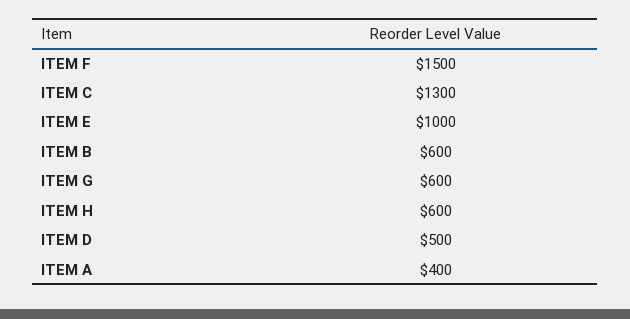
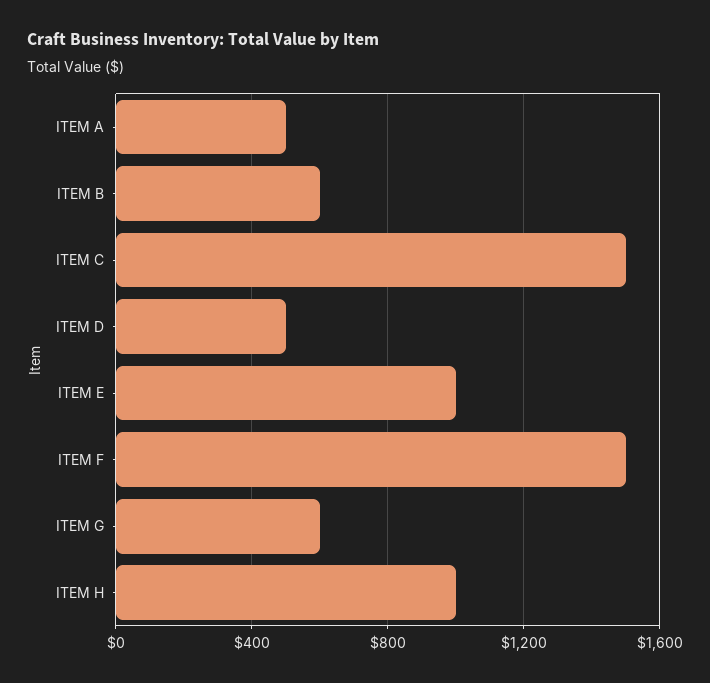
  {
    "ITEM F": 1500,
-   "ITEM C": 1300,
+   "ITEM C": 1500,
    "ITEM E": 1000,
    "ITEM B": 600,
    "ITEM G": 600,
-   "ITEM H": 600,
+   "ITEM H": 1000,
    "ITEM D": 500,
-   "ITEM A": 400
+   "ITEM A": 500
  }

